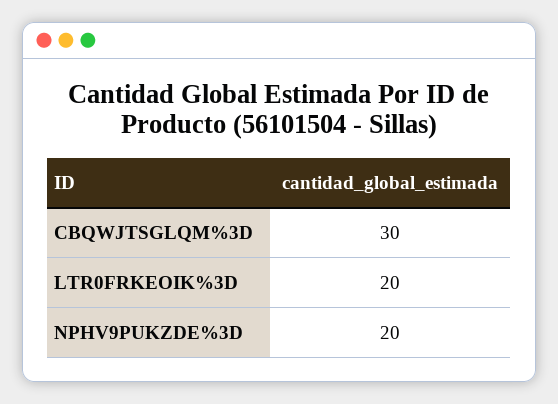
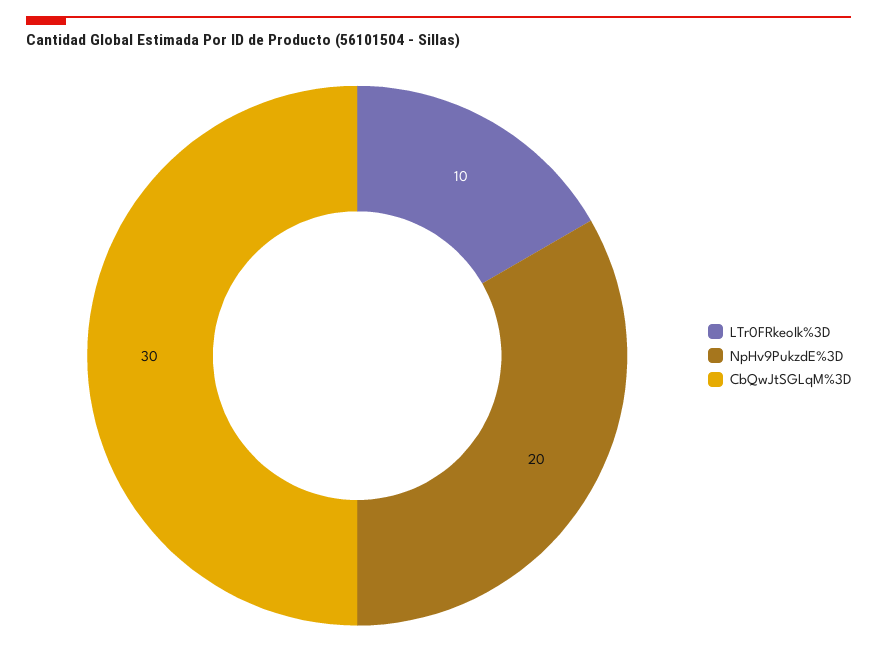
  {
    "CBQWJTSGLQM%3D": 30,
-   "LTR0FRKEOIK%3D": 20,
+   "LTR0FRKEOIK%3D": 10,
    "NPHV9PUKZDE%3D": 20
  }

